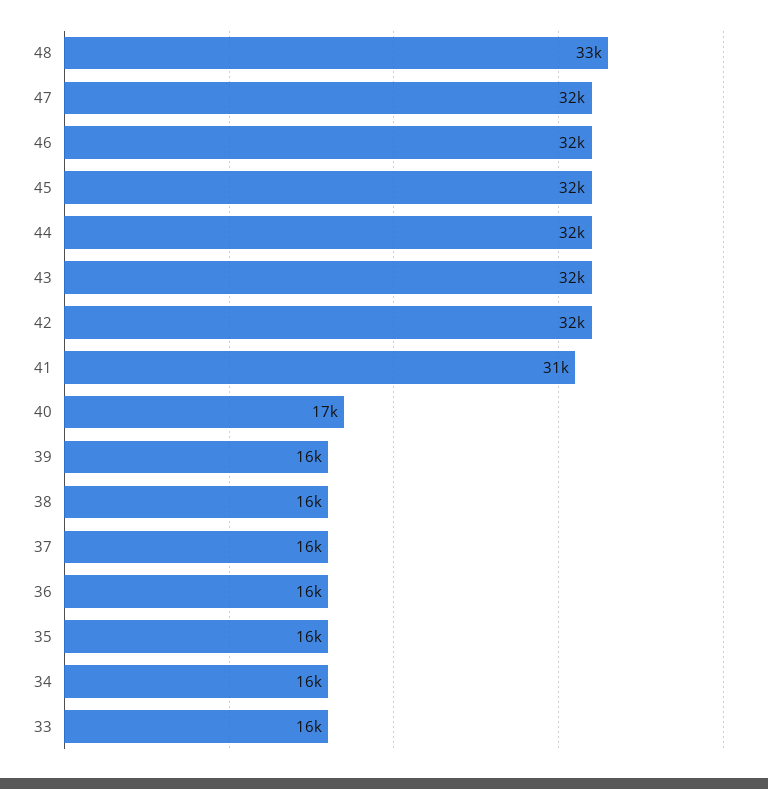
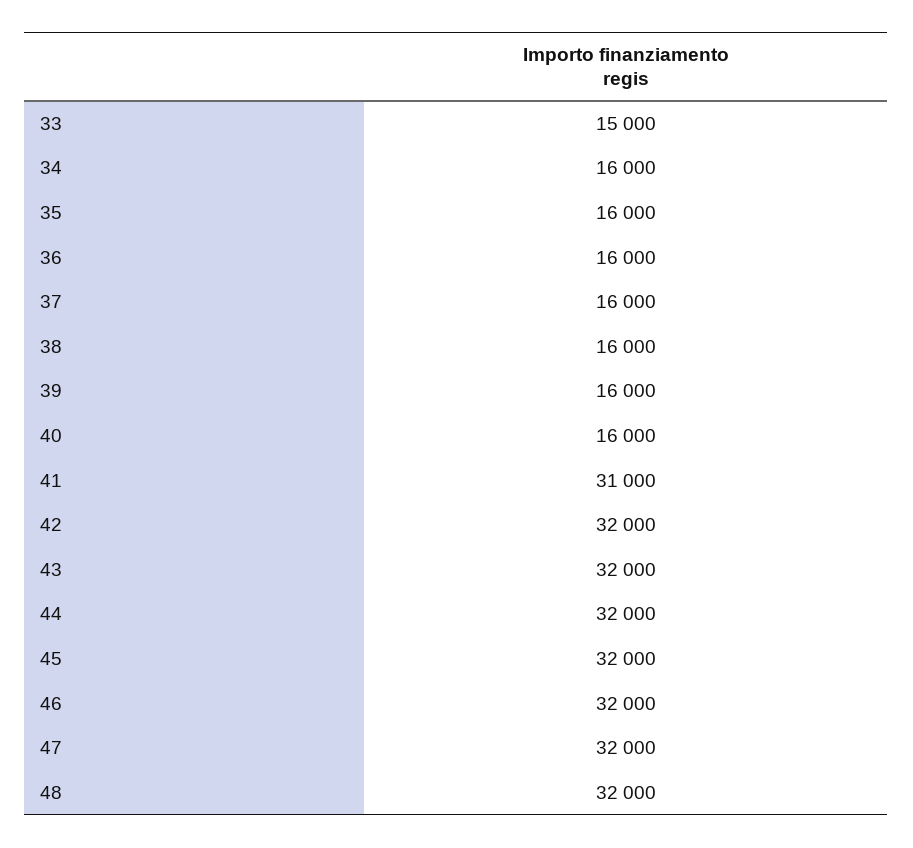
  {
-   "48": 33000,
+   "48": 32000,
    "47": 32000,
    "46": 32000,
    "45": 32000,
    "44": 32000,
    "43": 32000,
    "42": 32000,
    "41": 31000,
-   "40": 17000,
+   "40": 16000,
    "39": 16000,
    "38": 16000,
    "37": 16000,
    "36": 16000,
    "35": 16000,
    "34": 16000,
-   "33": 16000
+   "33": 15000
  }

